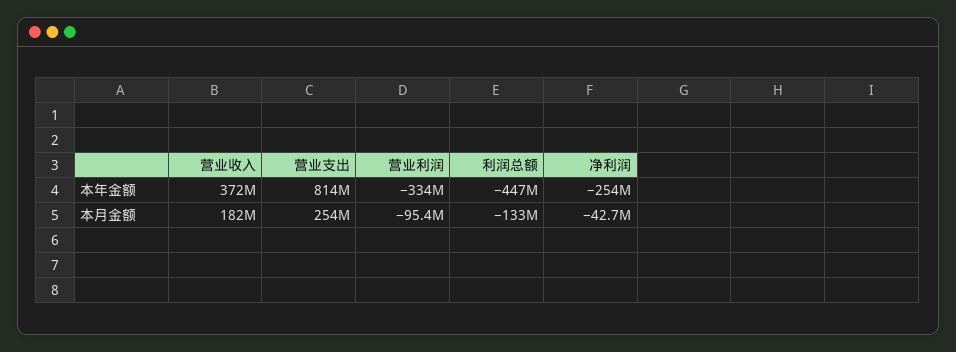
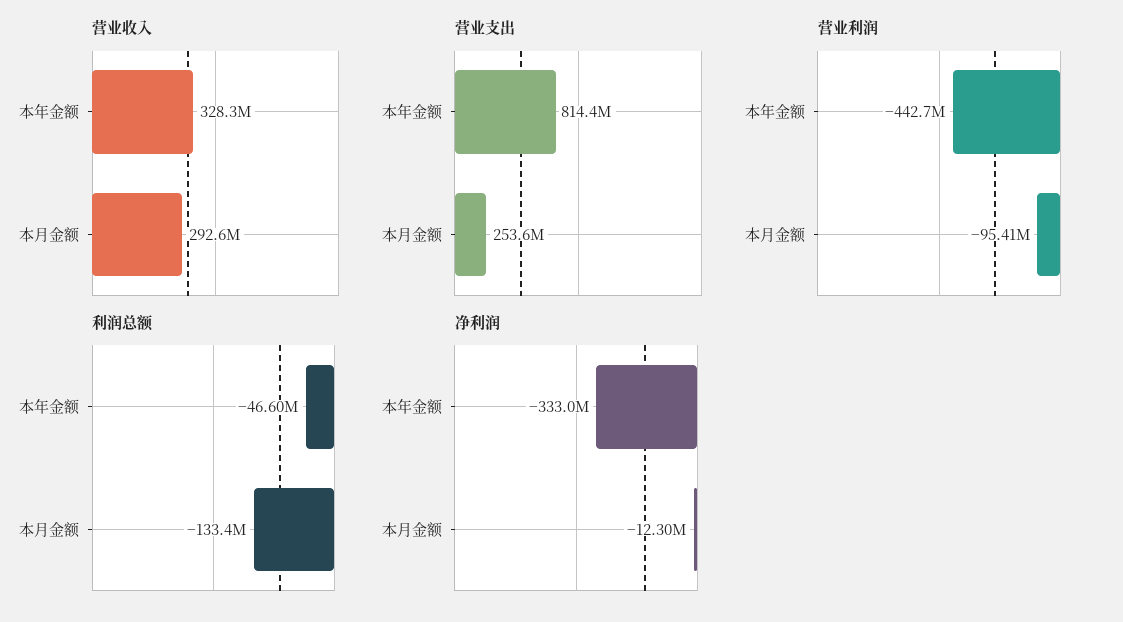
  {
    "营业收入": {
-     "本年金额": 372000000,
+     "本年金额": 328300000,
-     "本月金额": 182000000
+     "本月金额": 292600000
    },
    "营业支出": {
      "本年金额": 814400000,
      "本月金额": 253600000
    },
    "营业利润": {
-     "本年金额": -334000000,
+     "本年金额": -442700000,
      "本月金额": -95410000
    },
    "利润总额": {
-     "本年金额": -447000000,
+     "本年金额": -46600000,
      "本月金额": -133400000
    },
    "净利润": {
-     "本年金额": -254000000,
+     "本年金额": -333000000,
-     "本月金额": -42700000
+     "本月金额": -12300000
    }
  }

